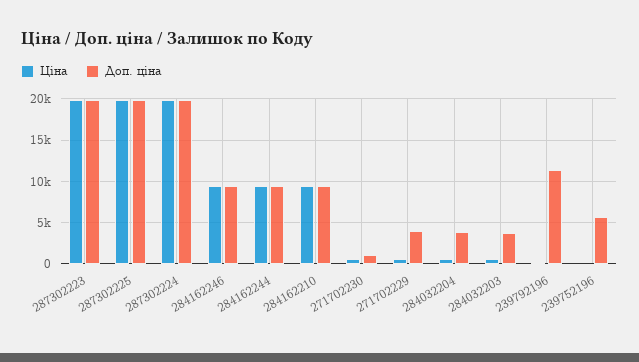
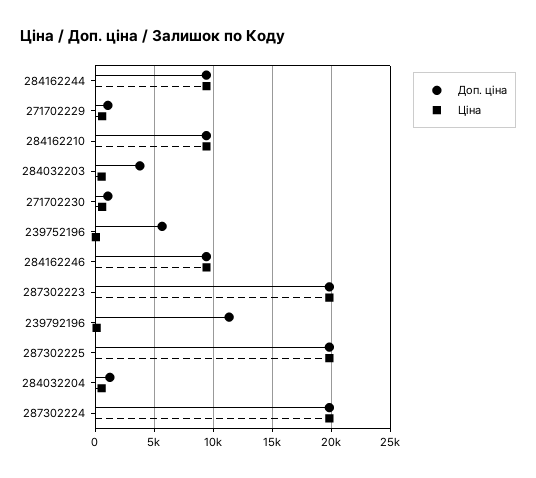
  {
    "Ціна": {
      "287302223": 20000,
      "287302225": 20000,
      "287302224": 20000,
      "284162246": 9000,
      "284162244": 9000,
      "284162210": 9000,
      "271702230": 1000,
      "271702229": 1000,
      "284032204": 1000,
      "284032203": 1000,
      "239792196": 0,
      "239752196": 0
    },
    "Доп. ціна": {
      "287302223": 20000,
      "287302225": 20000,
      "287302224": 20000,
      "284162246": 9000,
      "284162244": 9000,
      "284162210": 9000,
      "271702230": 1000,
-     "271702229": 4000,
+     "271702229": 1000,
-     "284032204": 4000,
+     "284032204": 1000,
      "284032203": 4000,
      "239792196": 11000,
      "239752196": 6000
    }
  }

